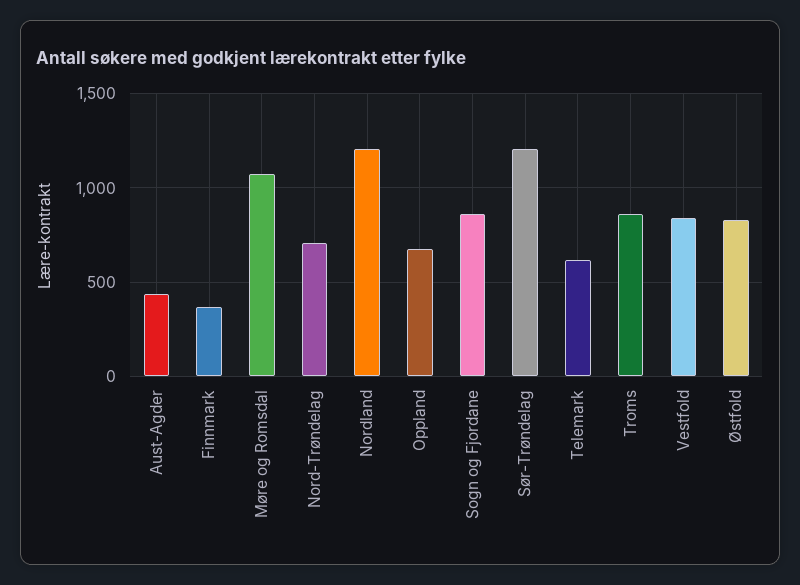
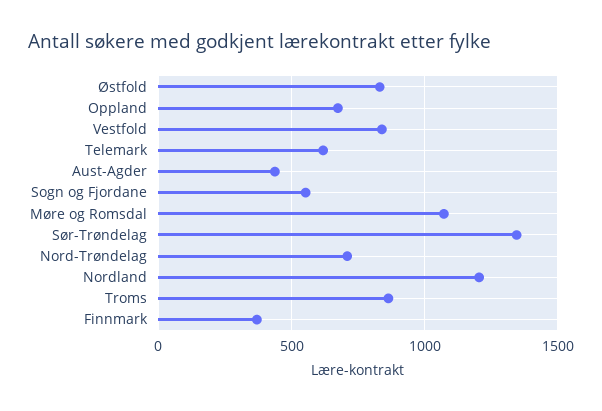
  {
    "Aust-Agder": 450,
    "Finnmark": 350,
    "Møre og Romsdal": 1050,
    "Nord-Trøndelag": 700,
    "Nordland": 1200,
    "Oppland": 650,
-   "Sogn og Fjordane": 850,
+   "Sogn og Fjordane": 550,
-   "Sør-Trøndelag": 1200,
+   "Sør-Trøndelag": 1350,
    "Telemark": 600,
    "Troms": 850,
    "Vestfold": 850,
    "Østfold": 850
  }

